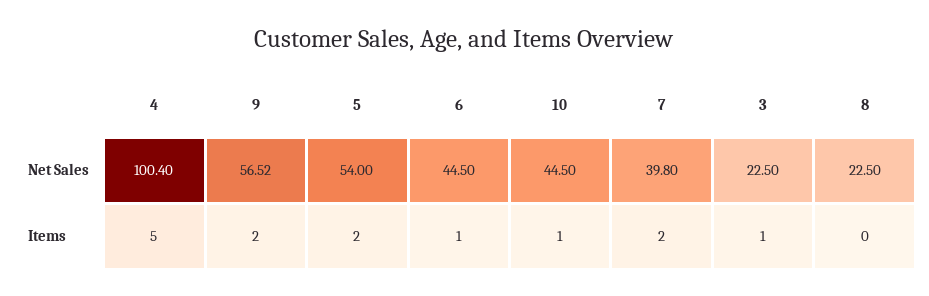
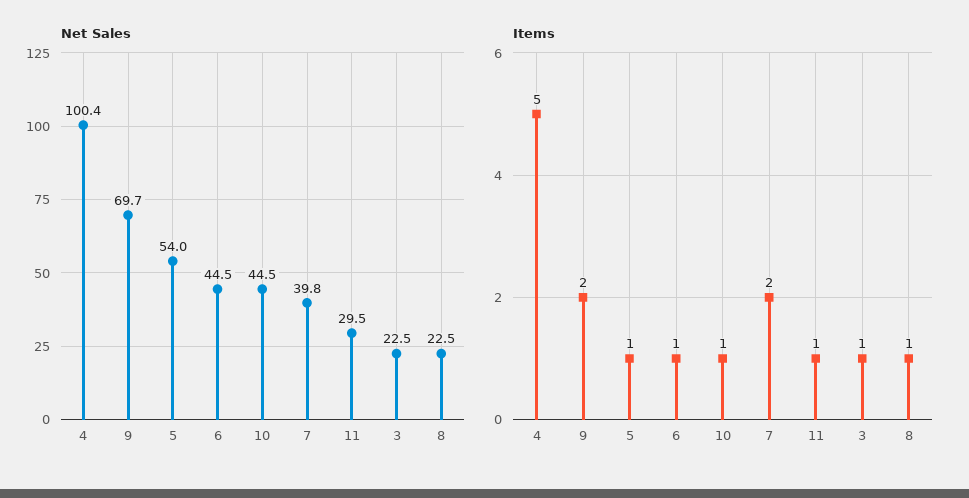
  {
    "Net Sales": {
      "4": 100.4,
-     "9": 56.52,
+     "9": 69.7,
      "5": 54,
      "6": 44.5,
      "10": 44.5,
      "7": 39.8,
      "3": 22.5,
-     "8": 22.5
+     "8": 22.5,
+     "11": 29.5
    },
    "Items": {
      "4": 5,
      "9": 2,
-     "5": 2,
+     "5": 1,
      "6": 1,
      "10": 1,
      "7": 2,
      "3": 1,
-     "8": 0
+     "8": 1,
+     "11": 1
    }
  }

